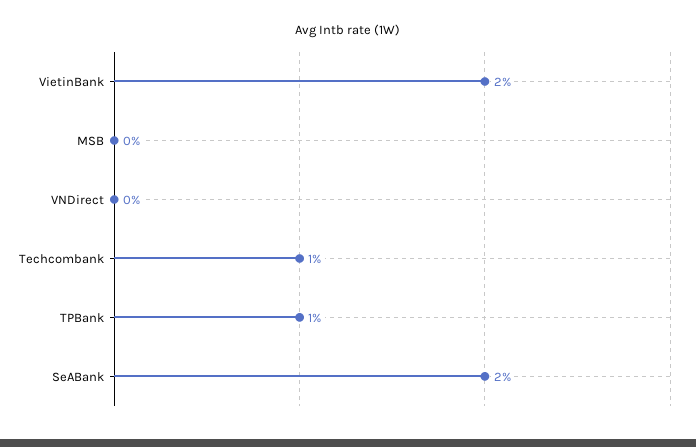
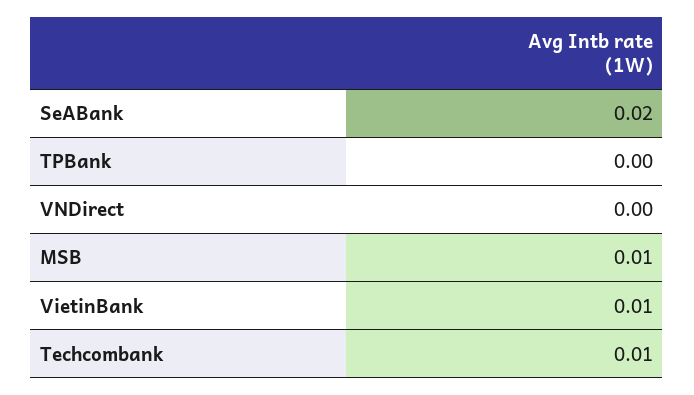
  {
-   "VietinBank": 0.02,
+   "VietinBank": 0.01,
-   "MSB": 0,
+   "MSB": 0.01,
    "VNDirect": 0,
    "Techcombank": 0.01,
-   "TPBank": 0.01,
+   "TPBank": 0,
    "SeABank": 0.02
  }

